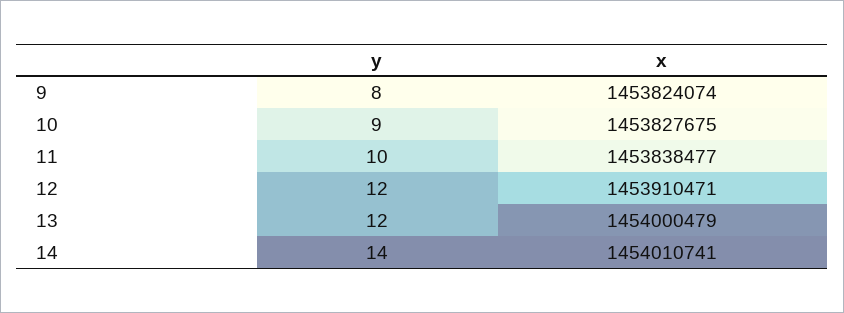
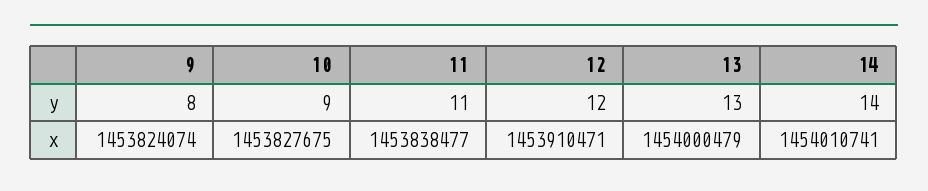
  {
    "y": {
      "9": 8,
      "10": 9,
-     "11": 10,
+     "11": 11,
      "12": 12,
-     "13": 12,
+     "13": 13,
      "14": 14
    },
    "x": {
      "9": 1453824074,
      "10": 1453827675,
      "11": 1453838477,
      "12": 1453910471,
      "13": 1454000479,
      "14": 1454010741
    }
  }

